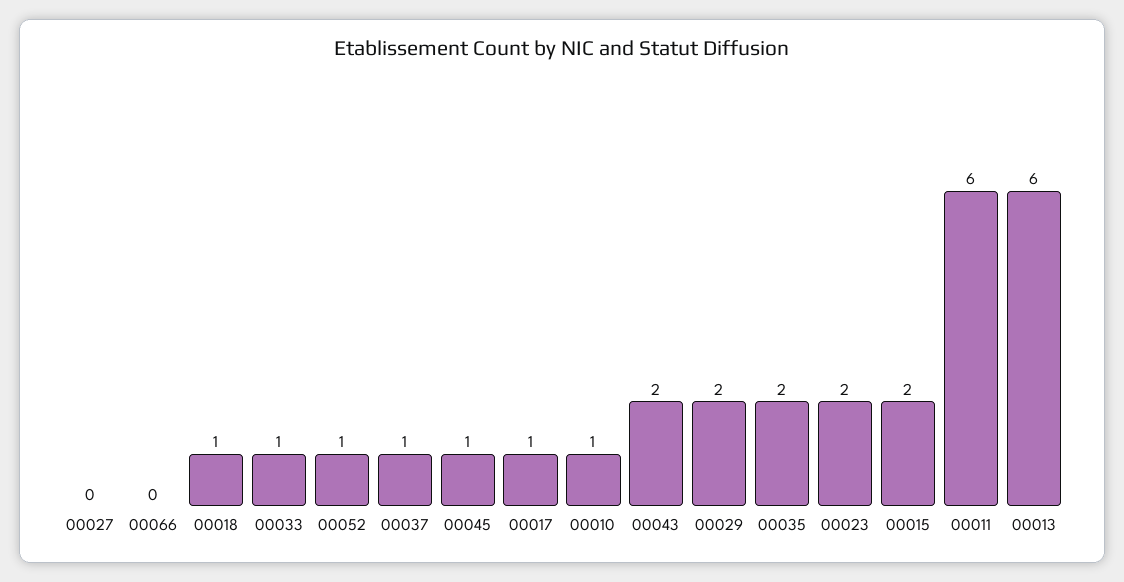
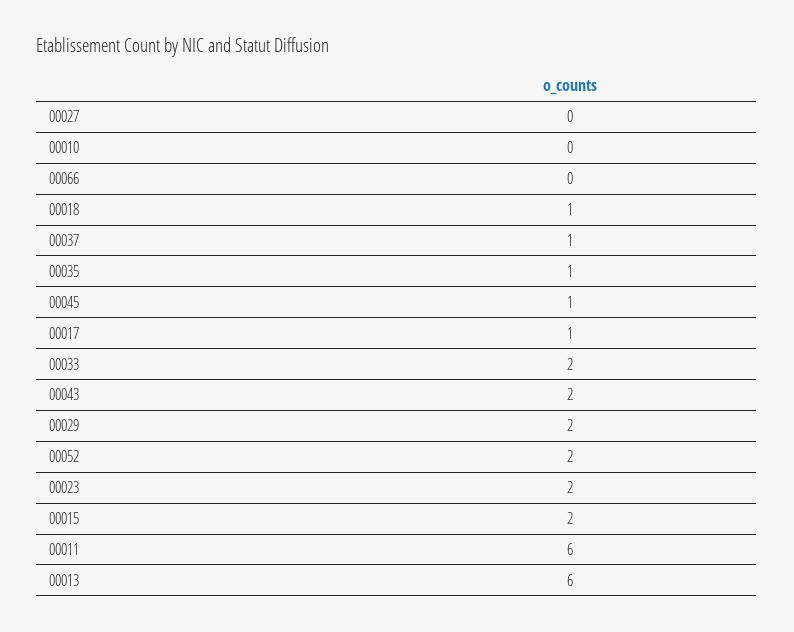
  {
    "00027": 0,
    "00066": 0,
    "00018": 1,
-   "00033": 1,
+   "00033": 2,
-   "00052": 1,
+   "00052": 2,
    "00037": 1,
    "00045": 1,
    "00017": 1,
-   "00010": 1,
+   "00010": 0,
    "00043": 2,
    "00029": 2,
-   "00035": 2,
+   "00035": 1,
    "00023": 2,
    "00015": 2,
    "00011": 6,
    "00013": 6
  }

